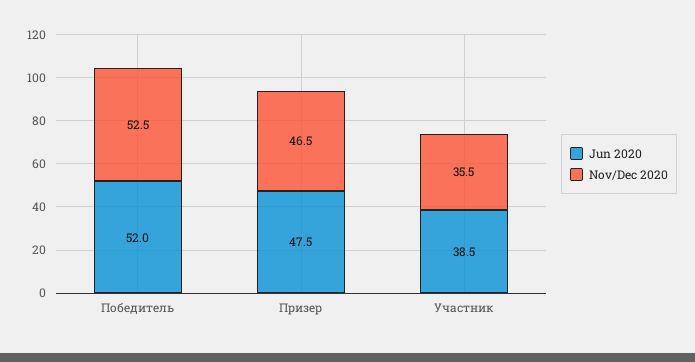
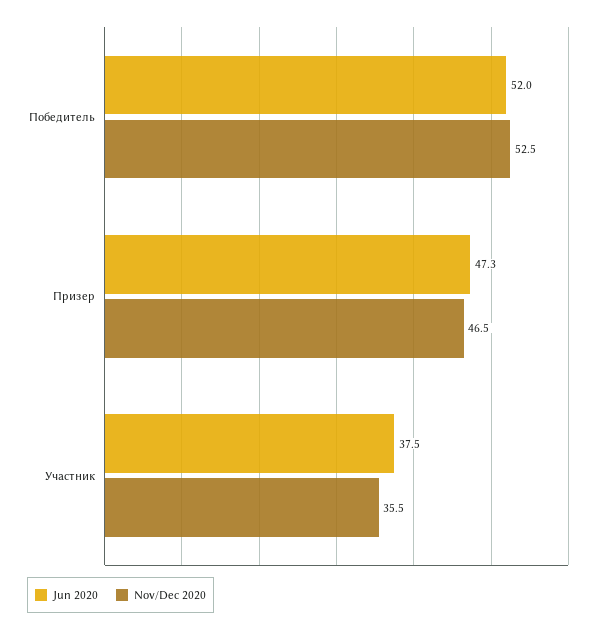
  {
    "Jun 2020": {
      "Победитель": 52,
-     "Призер": 47.5,
+     "Призер": 47.3,
-     "Участник": 38.5
+     "Участник": 37.5
    },
    "Nov/Dec 2020": {
      "Победитель": 52.5,
      "Призер": 46.5,
      "Участник": 35.5
    }
  }

